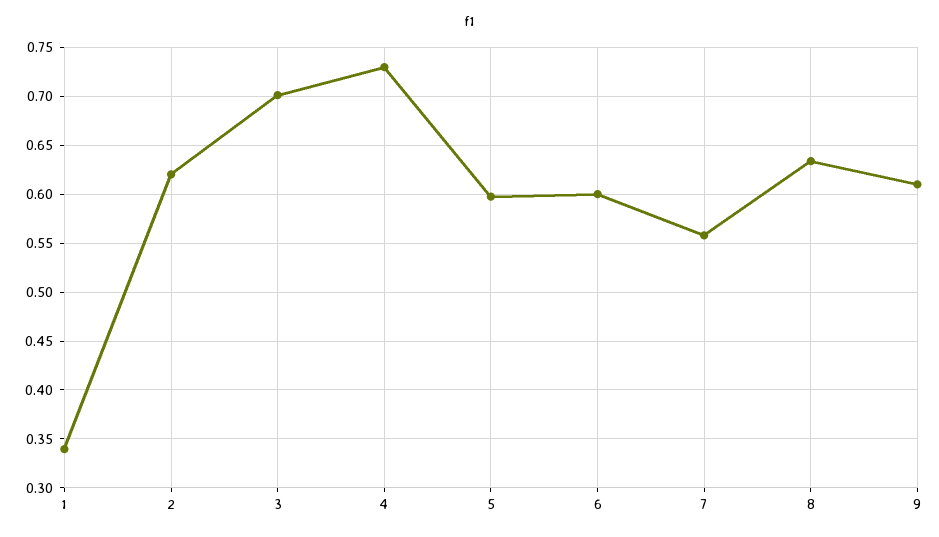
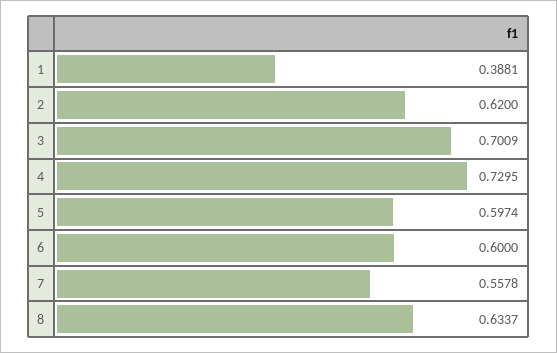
  {
-   "1": 0.34,
+   "1": 0.3881,
    "2": 0.62,
    "3": 0.7009,
    "4": 0.7295,
    "5": 0.5974,
    "6": 0.6,
    "7": 0.5578,
-   "8": 0.6337,
+   "8": 0.6337
-   "9": 0.61
  }

